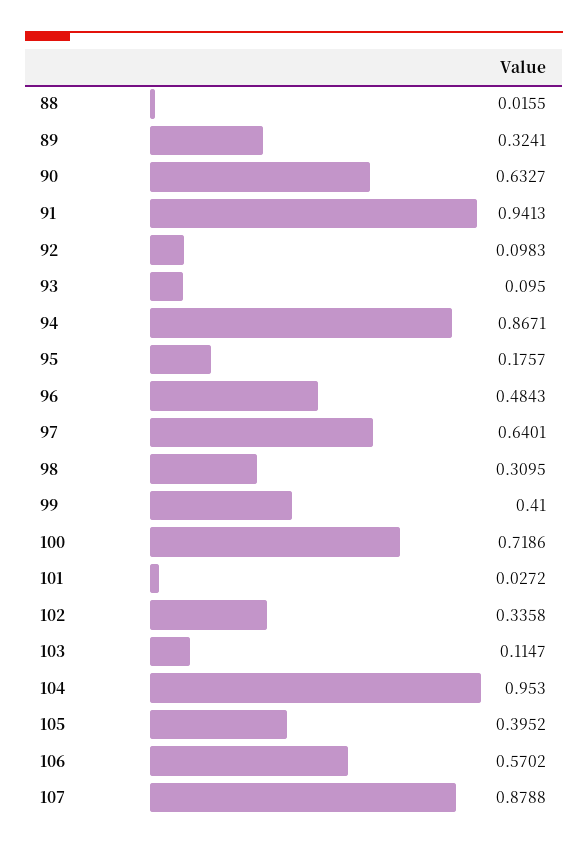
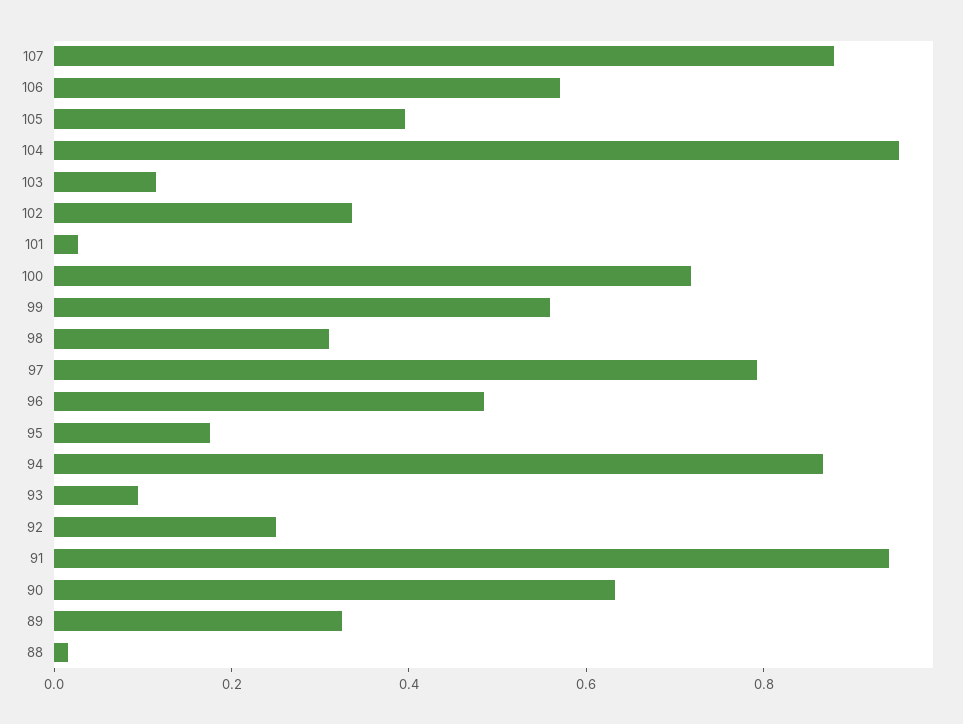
  {
    "88": 0.0155,
    "89": 0.3241,
    "90": 0.6327,
    "91": 0.9413,
-   "92": 0.0983,
+   "92": 0.25,
    "93": 0.095,
    "94": 0.8671,
    "95": 0.1757,
    "96": 0.4843,
-   "97": 0.6401,
+   "97": 0.8,
    "98": 0.3095,
-   "99": 0.41,
+   "99": 0.55,
    "100": 0.7186,
    "101": 0.0272,
    "102": 0.3358,
    "103": 0.1147,
    "104": 0.953,
    "105": 0.3952,
    "106": 0.5702,
    "107": 0.8788
  }

